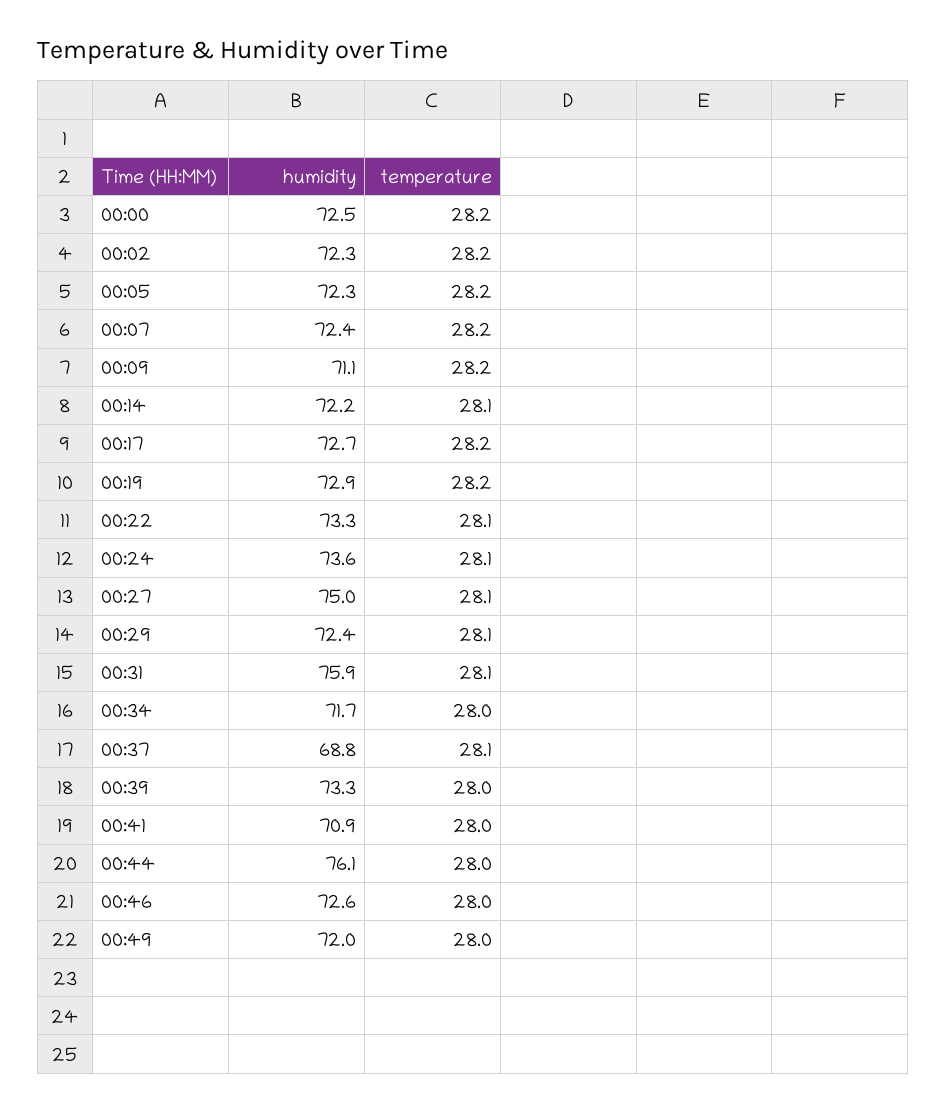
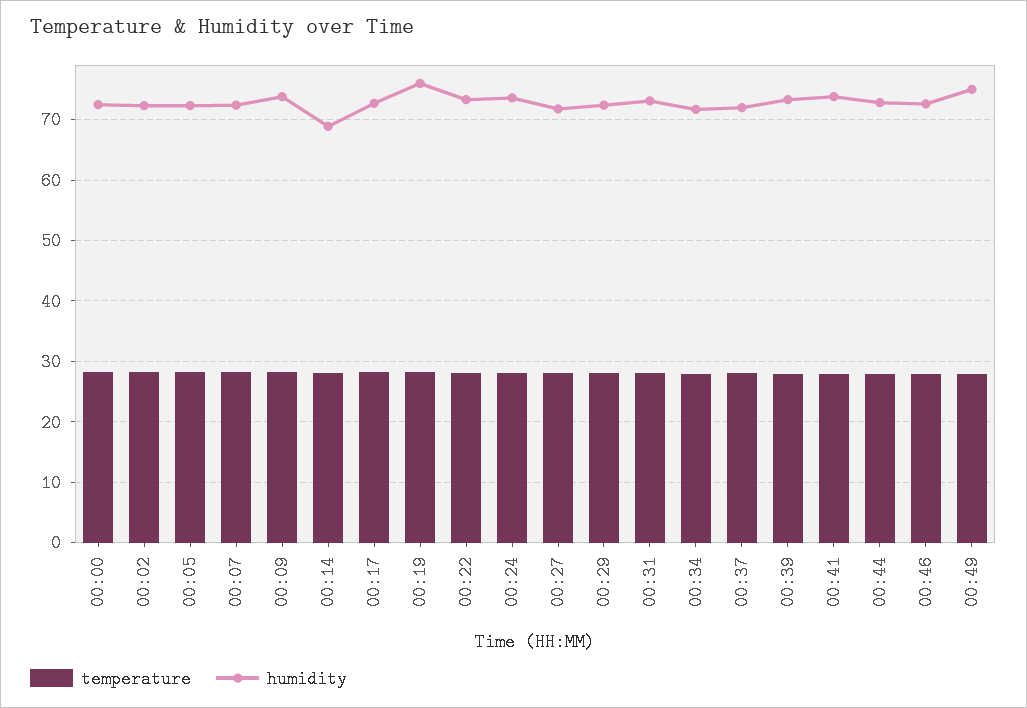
  {
    "humidity": {
      "00:00": 72.5,
      "00:02": 72.3,
      "00:05": 72.3,
      "00:07": 72.4,
-     "00:09": 71.1,
+     "00:09": 74,
-     "00:14": 72.2,
+     "00:14": 69,
      "00:17": 72.7,
-     "00:19": 72.9,
+     "00:19": 76,
      "00:22": 73.3,
      "00:24": 73.6,
-     "00:27": 75,
+     "00:27": 72,
      "00:29": 72.4,
-     "00:31": 75.9,
+     "00:31": 73,
      "00:34": 71.7,
-     "00:37": 68.8,
+     "00:37": 72,
      "00:39": 73.3,
-     "00:41": 70.9,
+     "00:41": 74,
-     "00:44": 76.1,
+     "00:44": 73,
      "00:46": 72.6,
-     "00:49": 72
+     "00:49": 75
    },
    "temperature": {
      "00:00": 28.2,
      "00:02": 28.2,
      "00:05": 28.2,
      "00:07": 28.2,
      "00:09": 28.2,
      "00:14": 28.1,
      "00:17": 28.2,
      "00:19": 28.2,
      "00:22": 28.1,
      "00:24": 28.1,
      "00:27": 28.1,
      "00:29": 28.1,
      "00:31": 28.1,
      "00:34": 28,
      "00:37": 28.1,
      "00:39": 28,
      "00:41": 28,
      "00:44": 28,
      "00:46": 28,
      "00:49": 28
    }
  }

